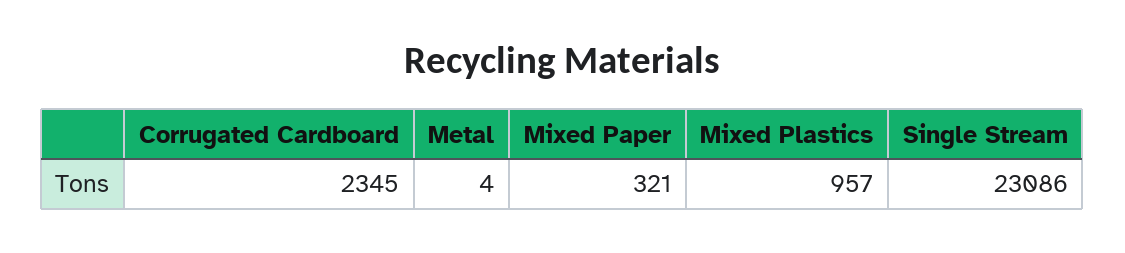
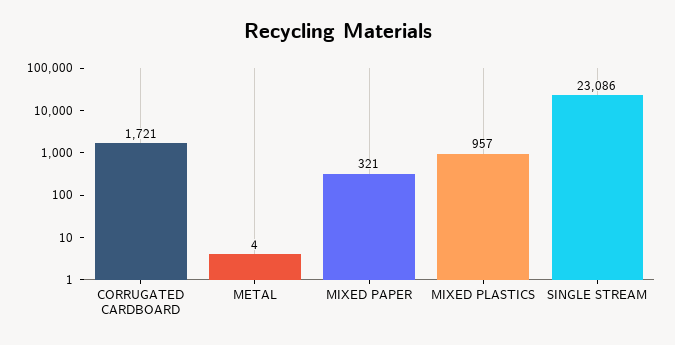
  {
-   "Corrugated Cardboard": 2345,
+   "Corrugated Cardboard": 1721,
    "Metal": 4,
    "Mixed Paper": 321,
    "Mixed Plastics": 957,
    "Single Stream": 23086
  }

